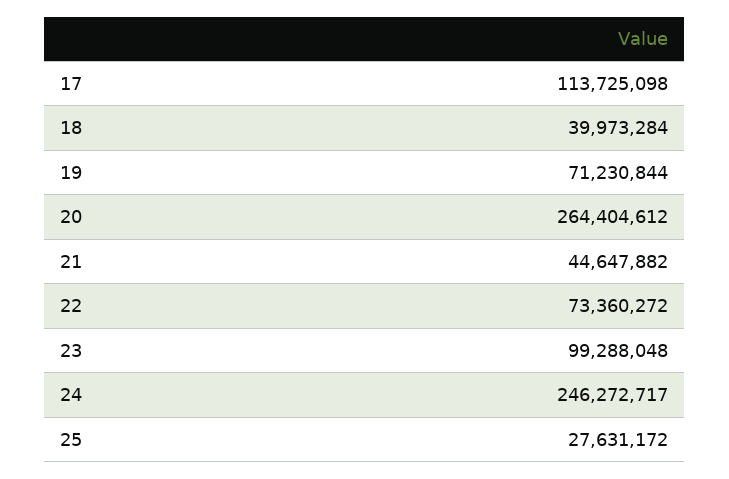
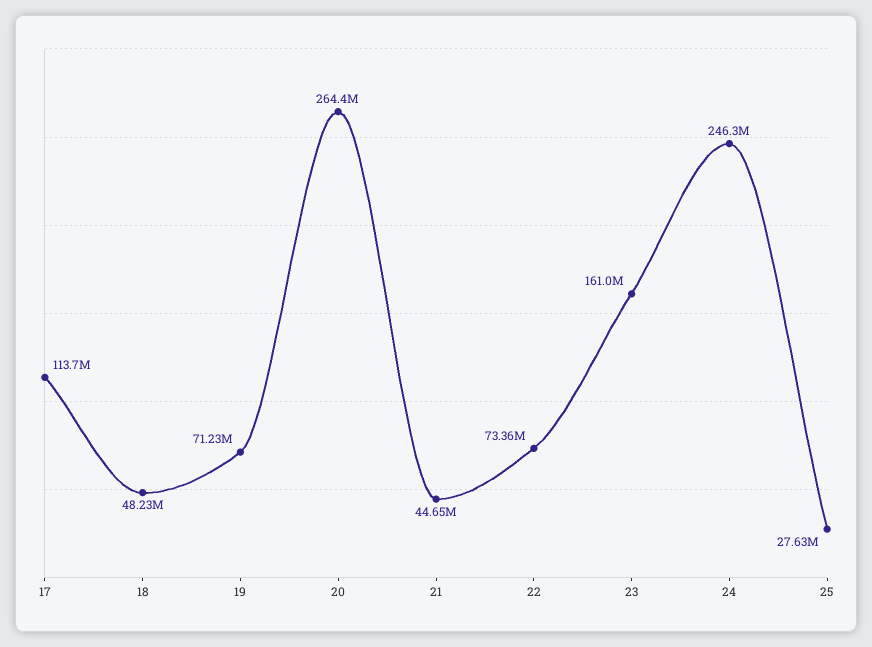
  {
    "17": 113725098,
-   "18": 39973284,
+   "18": 48230000,
    "19": 71230844,
    "20": 264404612,
    "21": 44647882,
    "22": 73360272,
-   "23": 99288048,
+   "23": 161000000,
    "24": 246272717,
    "25": 27631172
  }

